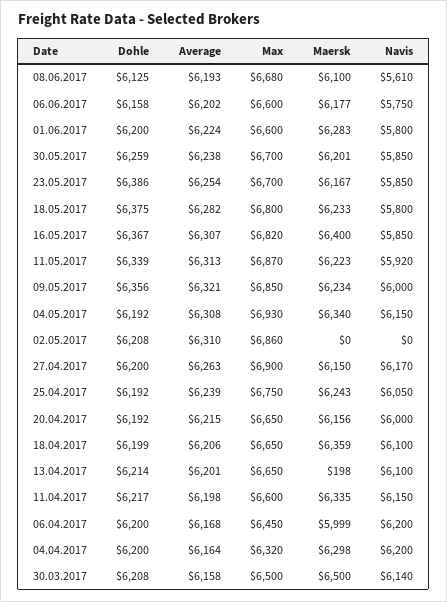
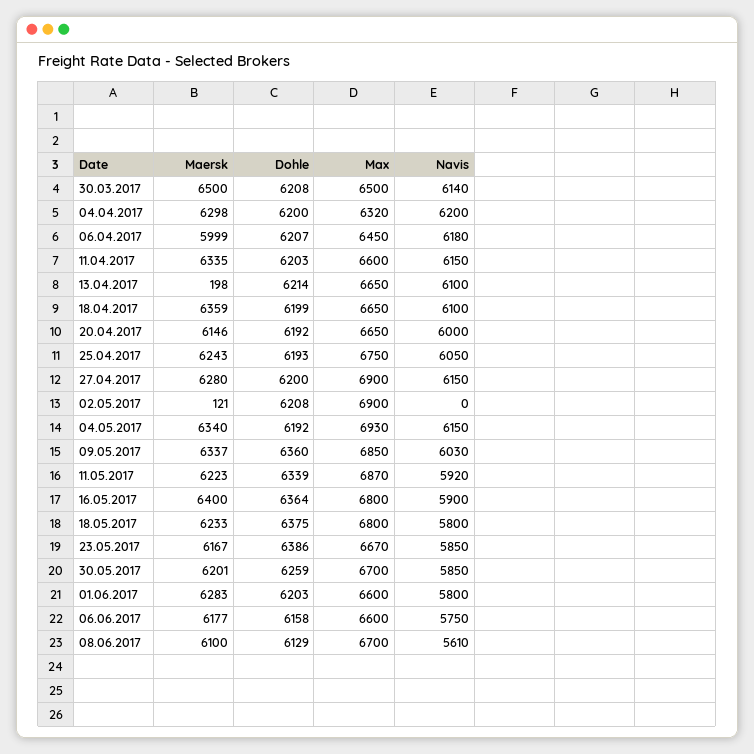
  {
    "Dohle": {
-     "08.06.2017": 6125,
+     "08.06.2017": 6129,
      "06.06.2017": 6158,
-     "01.06.2017": 6200,
+     "01.06.2017": 6203,
      "30.05.2017": 6259,
      "23.05.2017": 6386,
      "18.05.2017": 6375,
-     "16.05.2017": 6367,
+     "16.05.2017": 6364,
      "11.05.2017": 6339,
-     "09.05.2017": 6356,
+     "09.05.2017": 6360,
      "04.05.2017": 6192,
      "02.05.2017": 6208,
      "27.04.2017": 6200,
-     "25.04.2017": 6192,
+     "25.04.2017": 6193,
      "20.04.2017": 6192,
      "18.04.2017": 6199,
      "13.04.2017": 6214,
-     "11.04.2017": 6217,
+     "11.04.2017": 6203,
-     "06.04.2017": 6200,
+     "06.04.2017": 6207,
      "04.04.2017": 6200,
      "30.03.2017": 6208
    },
-   "Average": {
-     "08.06.2017": 6193,
-     "06.06.2017": 6202,
-     "01.06.2017": 6224,
-     "30.05.2017": 6238,
-     "23.05.2017": 6254,
-     "18.05.2017": 6282,
-     "16.05.2017": 6307,
-     "11.05.2017": 6313,
-     "09.05.2017": 6321,
-     "04.05.2017": 6308,
-     "02.05.2017": 6310,
-     "27.04.2017": 6263,
-     "25.04.2017": 6239,
-     "20.04.2017": 6215,
-     "18.04.2017": 6206,
-     "13.04.2017": 6201,
-     "11.04.2017": 6198,
-     "06.04.2017": 6168,
-     "04.04.2017": 6164,
-     "30.03.2017": 6158
-   },
    "Max": {
-     "08.06.2017": 6680,
+     "08.06.2017": 6700,
      "06.06.2017": 6600,
      "01.06.2017": 6600,
      "30.05.2017": 6700,
-     "23.05.2017": 6700,
+     "23.05.2017": 6670,
      "18.05.2017": 6800,
-     "16.05.2017": 6820,
+     "16.05.2017": 6800,
      "11.05.2017": 6870,
      "09.05.2017": 6850,
      "04.05.2017": 6930,
-     "02.05.2017": 6860,
+     "02.05.2017": 6900,
      "27.04.2017": 6900,
      "25.04.2017": 6750,
      "20.04.2017": 6650,
      "18.04.2017": 6650,
      "13.04.2017": 6650,
      "11.04.2017": 6600,
      "06.04.2017": 6450,
      "04.04.2017": 6320,
      "30.03.2017": 6500
    },
    "Maersk": {
      "08.06.2017": 6100,
      "06.06.2017": 6177,
      "01.06.2017": 6283,
      "30.05.2017": 6201,
      "23.05.2017": 6167,
      "18.05.2017": 6233,
      "16.05.2017": 6400,
      "11.05.2017": 6223,
-     "09.05.2017": 6234,
+     "09.05.2017": 6337,
      "04.05.2017": 6340,
-     "02.05.2017": 0,
+     "02.05.2017": 121,
-     "27.04.2017": 6150,
+     "27.04.2017": 6280,
      "25.04.2017": 6243,
-     "20.04.2017": 6156,
+     "20.04.2017": 6146,
      "18.04.2017": 6359,
      "13.04.2017": 198,
      "11.04.2017": 6335,
      "06.04.2017": 5999,
      "04.04.2017": 6298,
      "30.03.2017": 6500
    },
    "Navis": {
      "08.06.2017": 5610,
      "06.06.2017": 5750,
      "01.06.2017": 5800,
      "30.05.2017": 5850,
      "23.05.2017": 5850,
      "18.05.2017": 5800,
-     "16.05.2017": 5850,
+     "16.05.2017": 5900,
      "11.05.2017": 5920,
-     "09.05.2017": 6000,
+     "09.05.2017": 6030,
      "04.05.2017": 6150,
      "02.05.2017": 0,
-     "27.04.2017": 6170,
+     "27.04.2017": 6150,
      "25.04.2017": 6050,
      "20.04.2017": 6000,
      "18.04.2017": 6100,
      "13.04.2017": 6100,
      "11.04.2017": 6150,
-     "06.04.2017": 6200,
+     "06.04.2017": 6180,
      "04.04.2017": 6200,
      "30.03.2017": 6140
    }
  }

